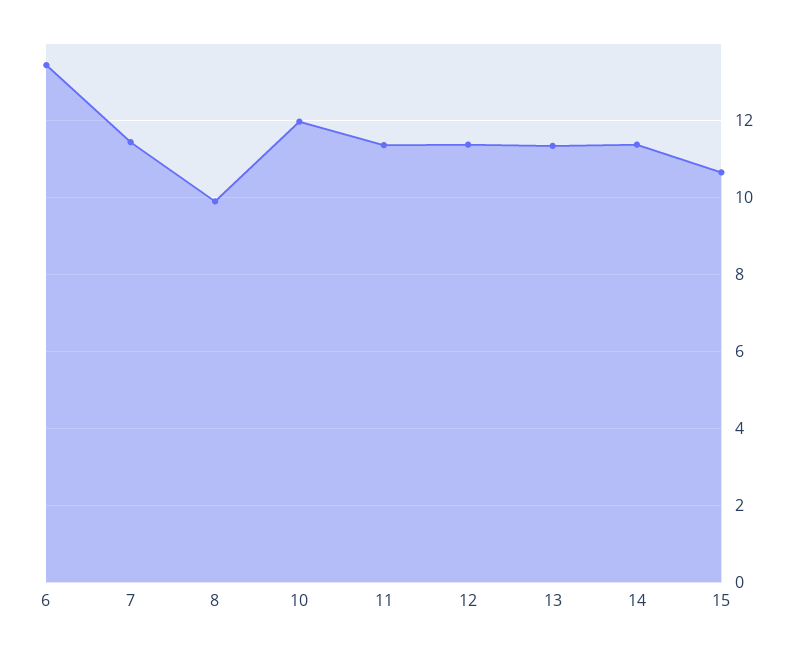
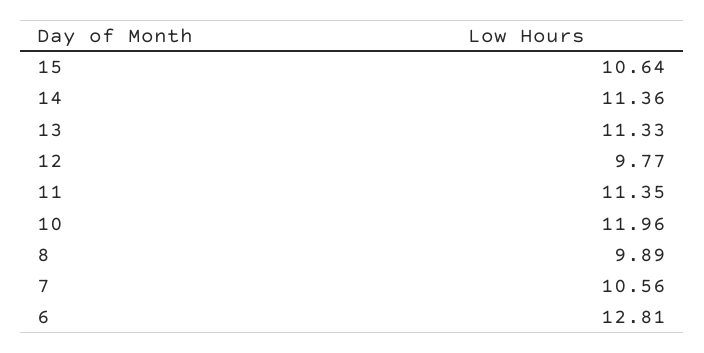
  {
-   "6": 13.4,
+   "6": 12.81,
-   "7": 11.4,
+   "7": 10.56,
    "8": 9.89,
    "10": 11.96,
    "11": 11.35,
-   "12": 11.4,
+   "12": 9.77,
    "13": 11.33,
    "14": 11.36,
    "15": 10.64
  }

